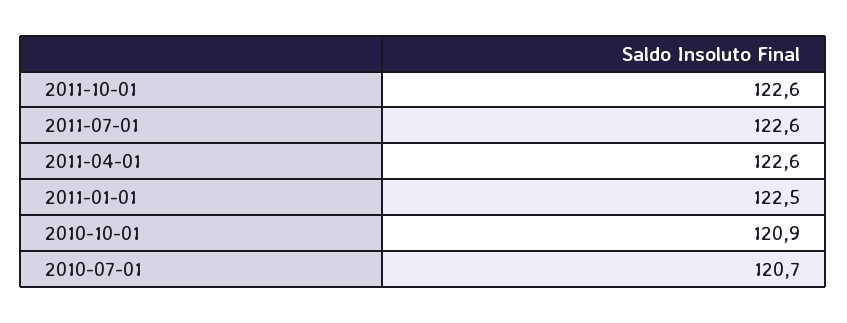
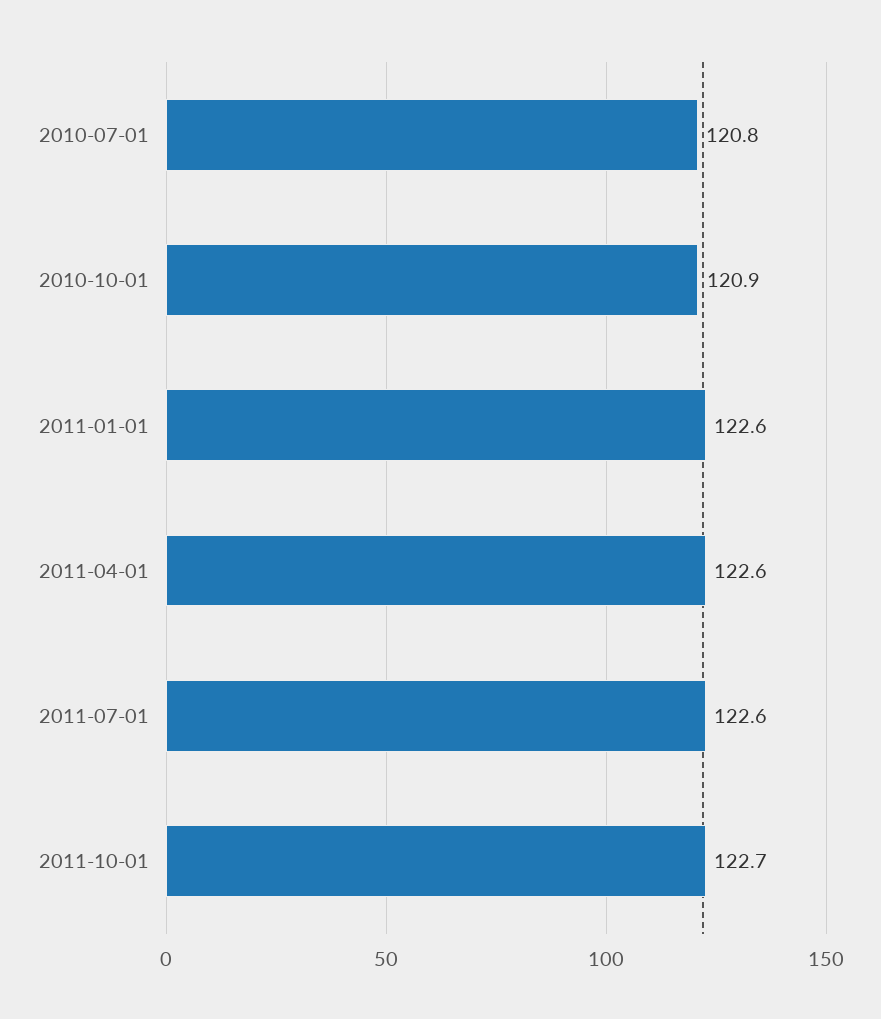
  {
-   "2011-10-01": 122.6,
+   "2011-10-01": 122.7,
    "2011-07-01": 122.6,
    "2011-04-01": 122.6,
-   "2011-01-01": 122.5,
+   "2011-01-01": 122.6,
    "2010-10-01": 120.9,
-   "2010-07-01": 120.7
+   "2010-07-01": 120.8
  }

